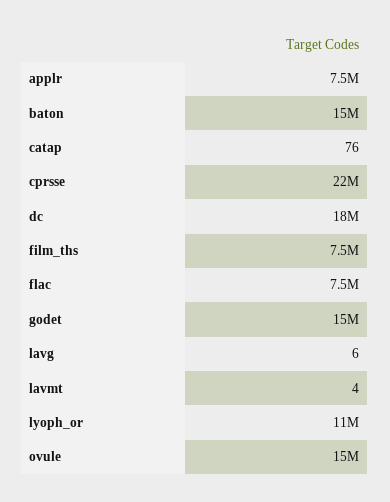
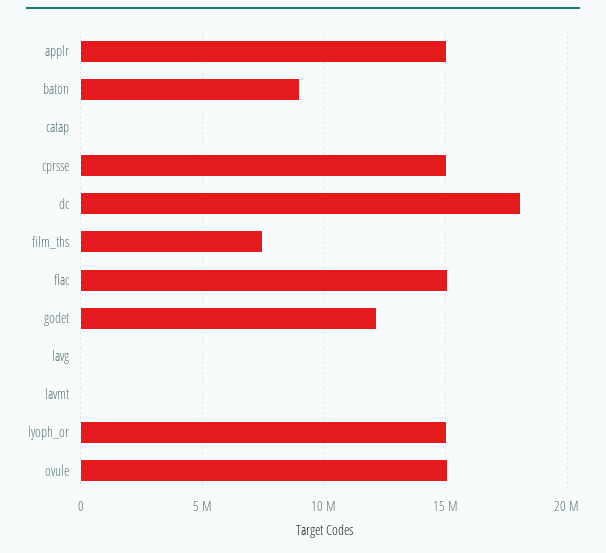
  {
-   "applr": 7500000,
+   "applr": 15000000,
-   "baton": 15000000,
+   "baton": 9000000,
    "catap": 76,
-   "cprsse": 22000000,
+   "cprsse": 15000000,
    "dc": 18000000,
    "film_ths": 7500000,
-   "flac": 7500000,
+   "flac": 15000000,
-   "godet": 15000000,
+   "godet": 12000000,
    "lavg": 6,
    "lavmt": 4,
-   "lyoph_or": 11000000,
+   "lyoph_or": 15000000,
    "ovule": 15000000
  }

